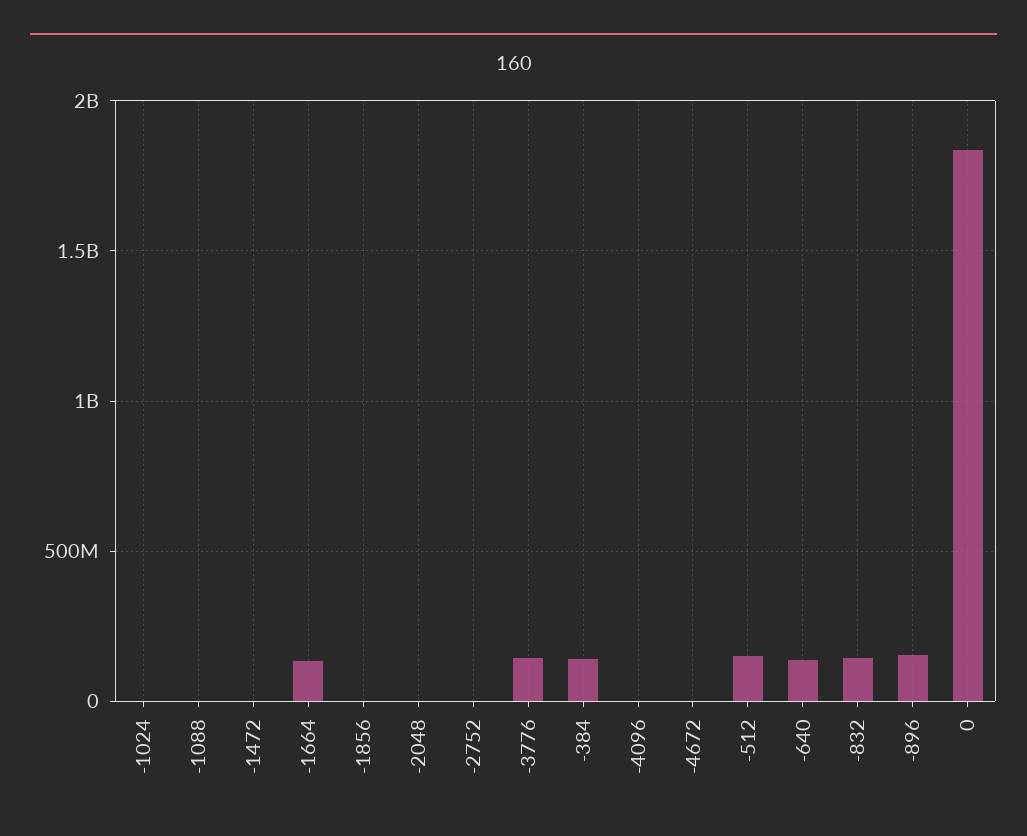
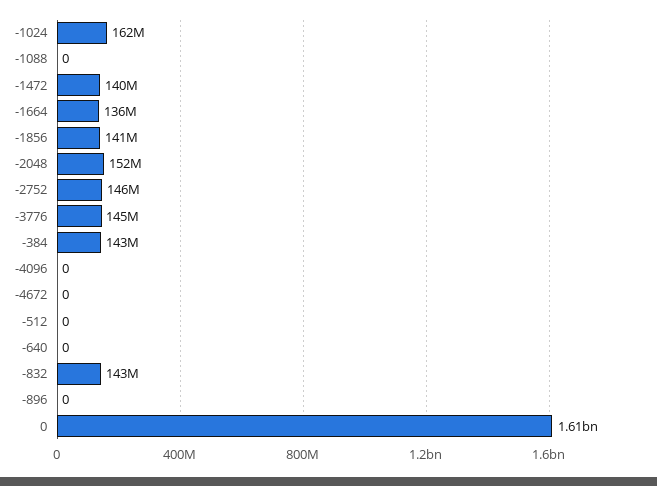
  {
-   "-1024": 0,
+   "-1024": 162000000,
    "-1088": 0,
-   "-1472": 0,
+   "-1472": 140000000,
    "-1664": 136000000,
-   "-1856": 0,
+   "-1856": 141000000,
-   "-2048": 0,
+   "-2048": 152000000,
-   "-2752": 0,
+   "-2752": 146000000,
    "-3776": 145000000,
    "-384": 143000000,
    "-4096": 0,
    "-4672": 0,
-   "-512": 150000000,
+   "-512": 0,
-   "-640": 150000000,
+   "-640": 0,
    "-832": 143000000,
-   "-896": 150000000,
+   "-896": 0,
-   "0": 1850000000
+   "0": 1610000000
  }

